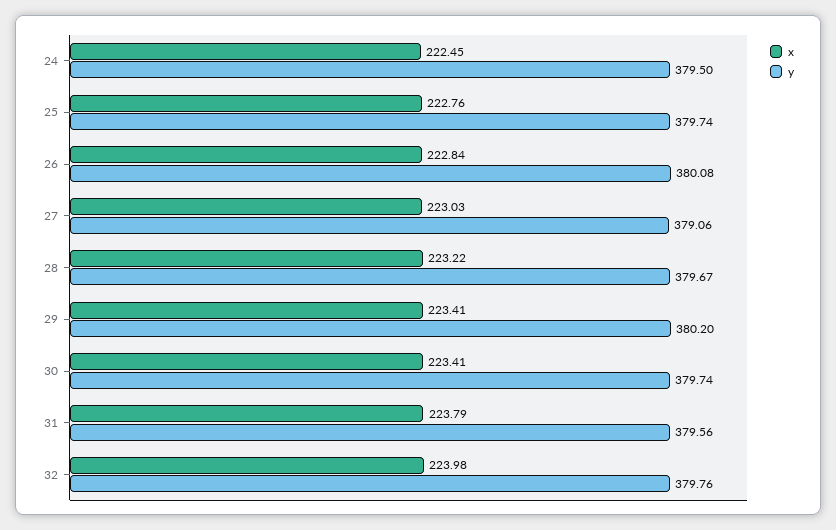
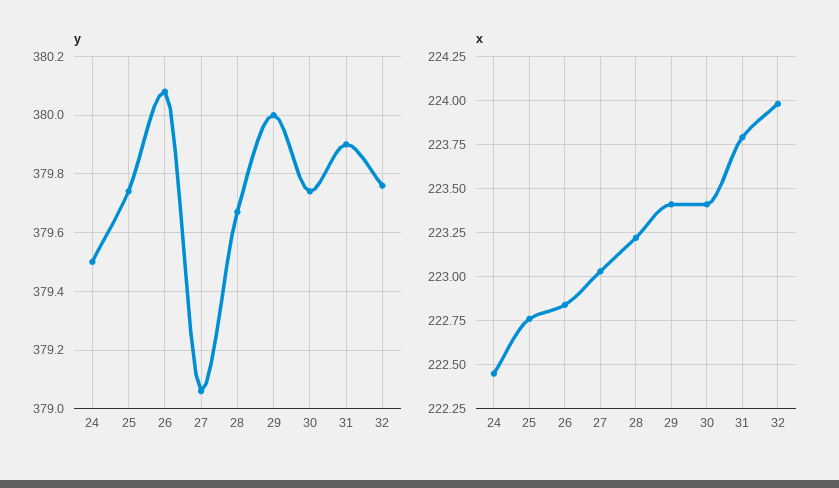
  {
    "x": {
      "24": 222.45,
      "25": 222.76,
      "26": 222.84,
      "27": 223.03,
      "28": 223.22,
      "29": 223.41,
      "30": 223.41,
      "31": 223.79,
      "32": 223.98
    },
    "y": {
      "24": 379.5,
      "25": 379.74,
      "26": 380.08,
      "27": 379.06,
      "28": 379.67,
-     "29": 380.2,
+     "29": 380,
      "30": 379.74,
-     "31": 379.56,
+     "31": 379.9,
      "32": 379.76
    }
  }

